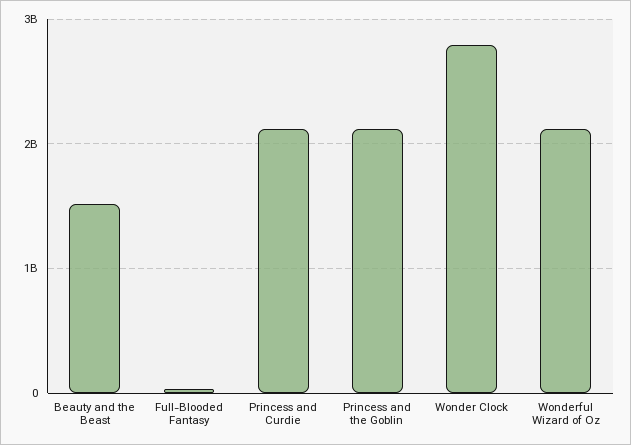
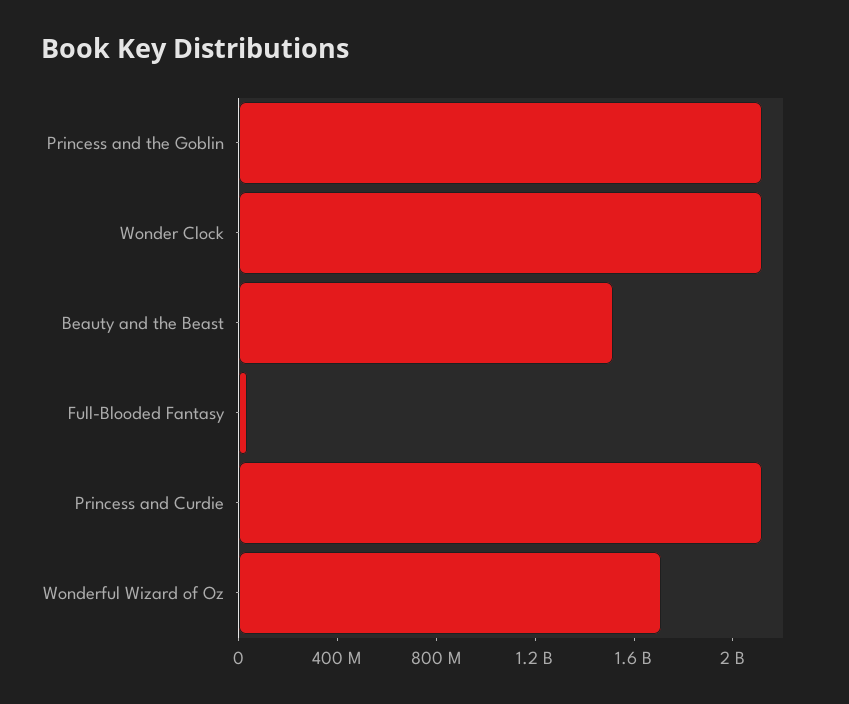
  {
    "Beauty and the Beast": 1500000000,
    "Full-Blooded Fantasy": 0,
    "Princess and Curdie": 2100000000,
    "Princess and the Goblin": 2100000000,
-   "Wonder Clock": 2800000000,
+   "Wonder Clock": 2100000000,
-   "Wonderful Wizard of Oz": 2100000000
+   "Wonderful Wizard of Oz": 1700000000
  }

